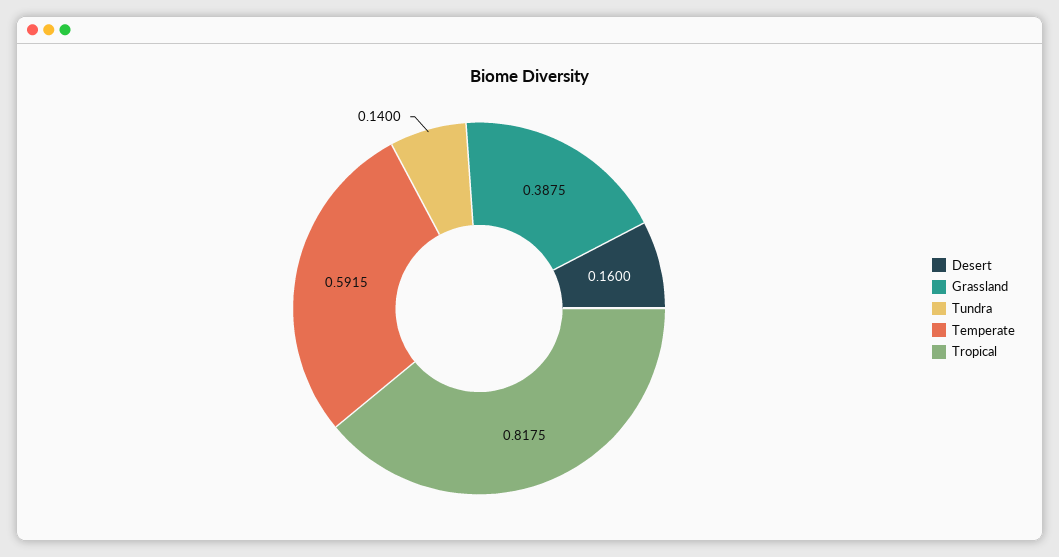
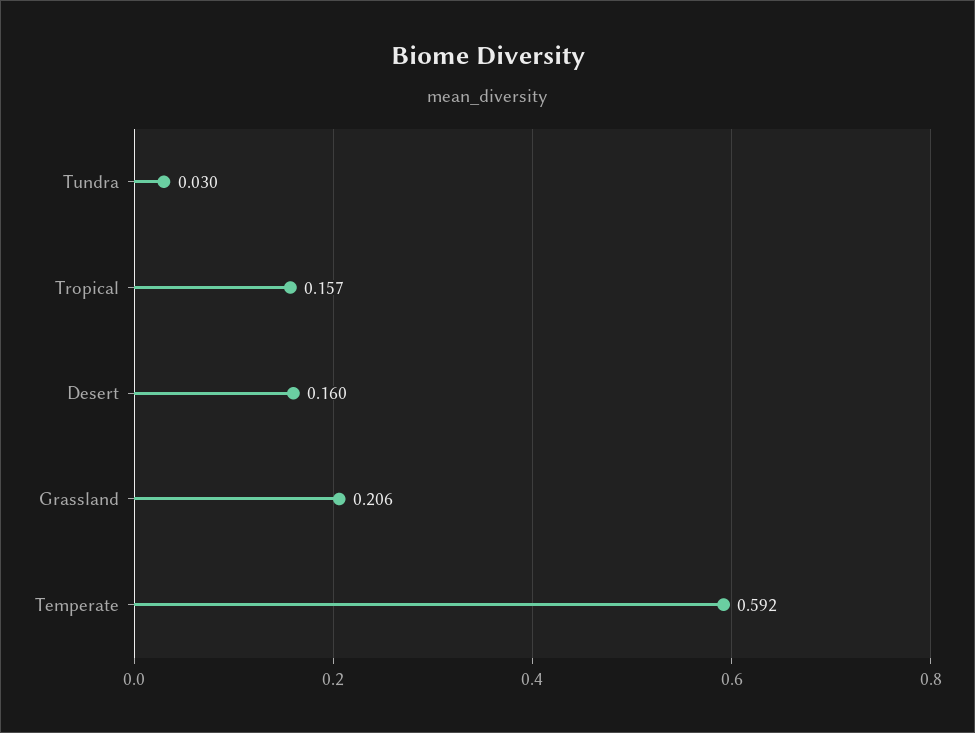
  {
    "Desert": 0.16,
-   "Grassland": 0.3875,
+   "Grassland": 0.206,
-   "Tundra": 0.14,
+   "Tundra": 0.03,
    "Temperate": 0.5915,
-   "Tropical": 0.8175
+   "Tropical": 0.157
  }

